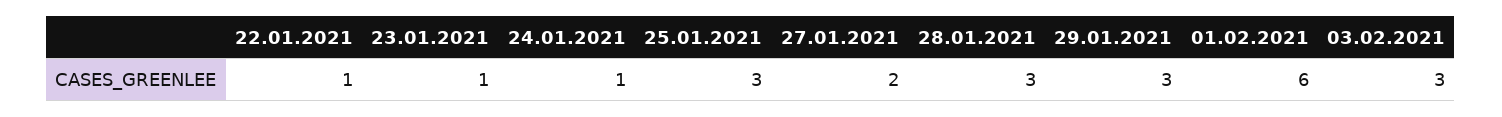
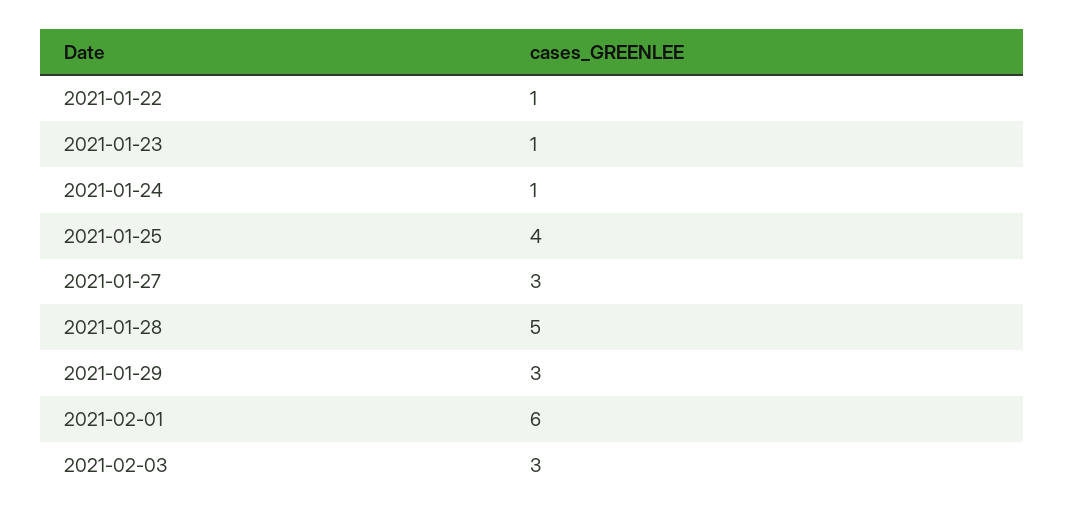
  {
    "22.01.2021": 1,
    "23.01.2021": 1,
    "24.01.2021": 1,
-   "25.01.2021": 3,
+   "25.01.2021": 4,
-   "27.01.2021": 2,
+   "27.01.2021": 3,
-   "28.01.2021": 3,
+   "28.01.2021": 5,
    "29.01.2021": 3,
    "01.02.2021": 6,
    "03.02.2021": 3
  }

